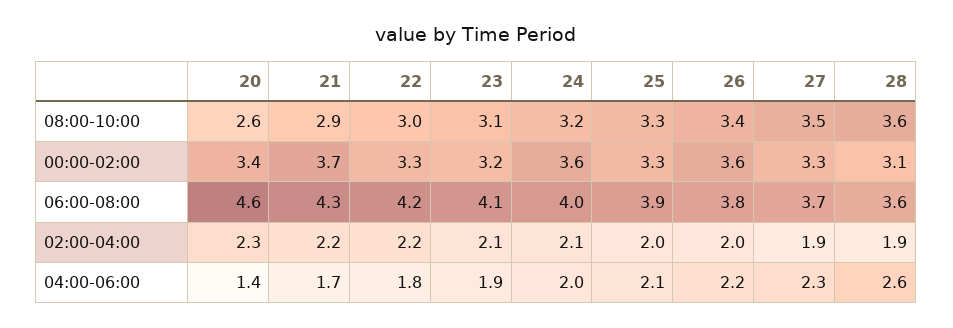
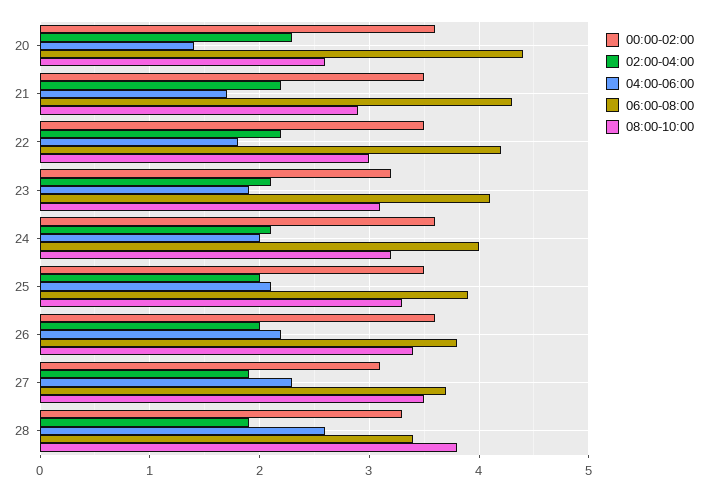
  {
    "08:00-10:00": {
      "20": 2.6,
      "21": 2.9,
      "22": 3,
      "23": 3.1,
      "24": 3.2,
      "25": 3.3,
      "26": 3.4,
      "27": 3.5,
-     "28": 3.6
+     "28": 3.8
    },
    "00:00-02:00": {
-     "20": 3.4,
+     "20": 3.6,
-     "21": 3.7,
+     "21": 3.5,
-     "22": 3.3,
+     "22": 3.5,
      "23": 3.2,
      "24": 3.6,
-     "25": 3.3,
+     "25": 3.5,
      "26": 3.6,
-     "27": 3.3,
+     "27": 3.1,
-     "28": 3.1
+     "28": 3.3
    },
    "06:00-08:00": {
-     "20": 4.6,
+     "20": 4.4,
      "21": 4.3,
      "22": 4.2,
      "23": 4.1,
      "24": 4,
      "25": 3.9,
      "26": 3.8,
      "27": 3.7,
-     "28": 3.6
+     "28": 3.4
    },
    "02:00-04:00": {
      "20": 2.3,
      "21": 2.2,
      "22": 2.2,
      "23": 2.1,
      "24": 2.1,
      "25": 2,
      "26": 2,
      "27": 1.9,
      "28": 1.9
    },
    "04:00-06:00": {
      "20": 1.4,
      "21": 1.7,
      "22": 1.8,
      "23": 1.9,
      "24": 2,
      "25": 2.1,
      "26": 2.2,
      "27": 2.3,
      "28": 2.6
    }
  }

